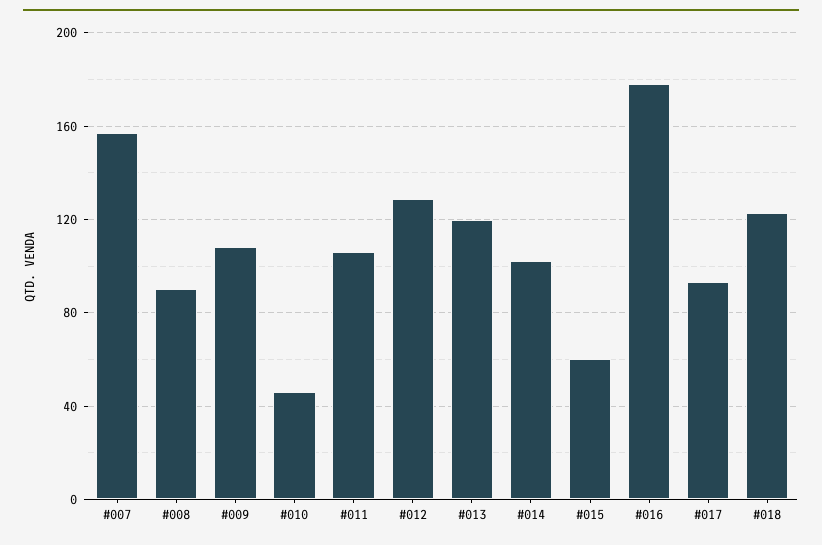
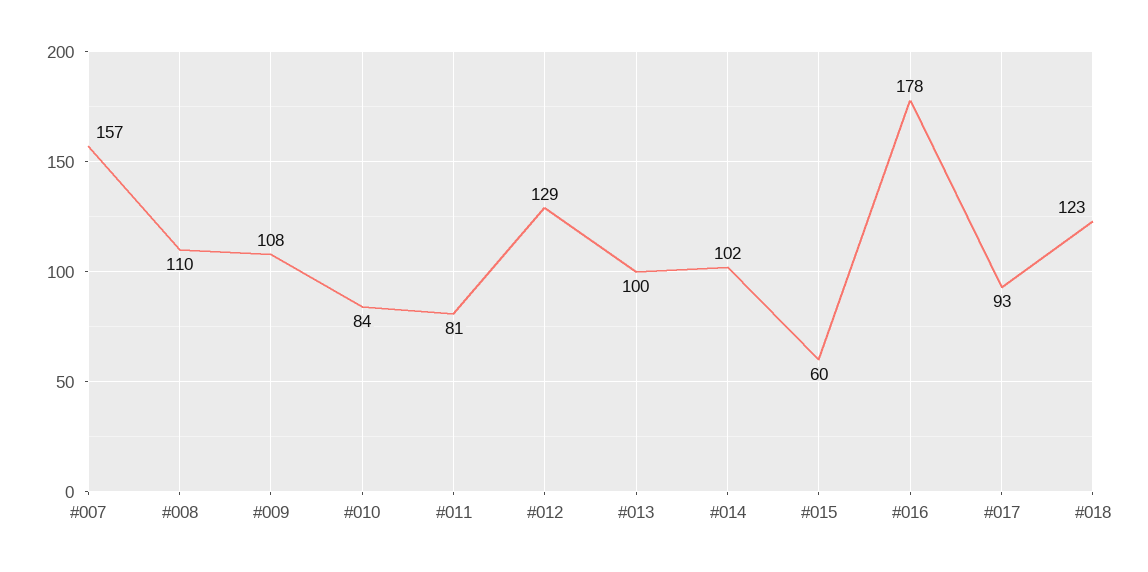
  {
    "#007": 157,
-   "#008": 90,
+   "#008": 110,
    "#009": 108,
-   "#010": 45,
+   "#010": 84,
-   "#011": 105,
+   "#011": 81,
    "#012": 129,
-   "#013": 120,
+   "#013": 100,
    "#014": 102,
    "#015": 60,
    "#016": 178,
    "#017": 93,
    "#018": 123
  }

